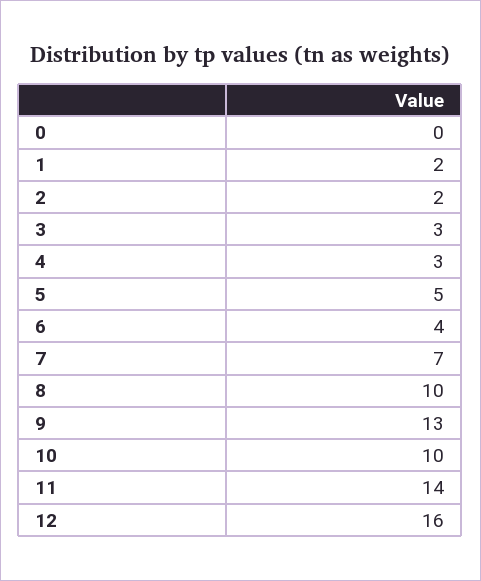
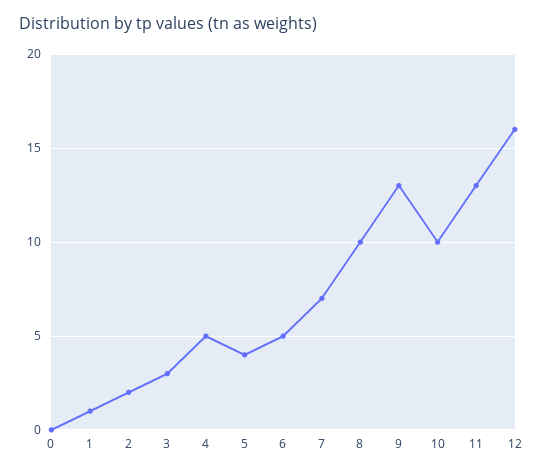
  {
    "0": 0,
-   "1": 2,
+   "1": 1,
    "2": 2,
    "3": 3,
-   "4": 3,
+   "4": 5,
-   "5": 5,
+   "5": 4,
-   "6": 4,
+   "6": 5,
    "7": 7,
    "8": 10,
    "9": 13,
    "10": 10,
-   "11": 14,
+   "11": 13,
    "12": 16
  }

